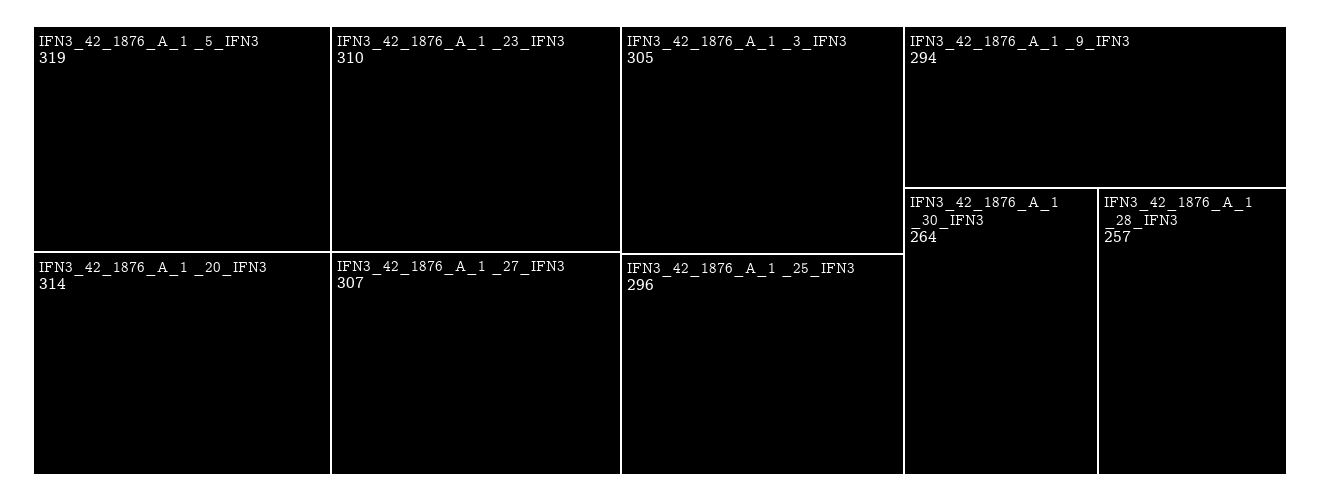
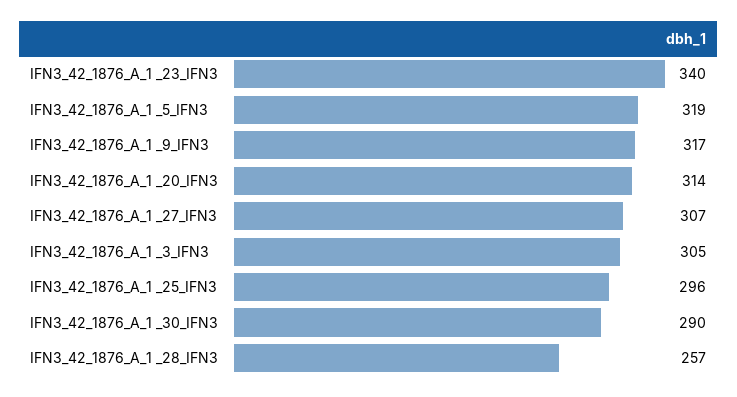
  {
    "IFN3_42_1876_A_1 _5_IFN3": 319,
    "IFN3_42_1876_A_1 _20_IFN3": 314,
-   "IFN3_42_1876_A_1 _23_IFN3": 310,
+   "IFN3_42_1876_A_1 _23_IFN3": 340,
    "IFN3_42_1876_A_1 _27_IFN3": 307,
    "IFN3_42_1876_A_1 _3_IFN3": 305,
    "IFN3_42_1876_A_1 _25_IFN3": 296,
-   "IFN3_42_1876_A_1 _9_IFN3": 294,
+   "IFN3_42_1876_A_1 _9_IFN3": 317,
-   "IFN3_42_1876_A_1 _30_IFN3": 264,
+   "IFN3_42_1876_A_1 _30_IFN3": 290,
    "IFN3_42_1876_A_1 _28_IFN3": 257
  }

